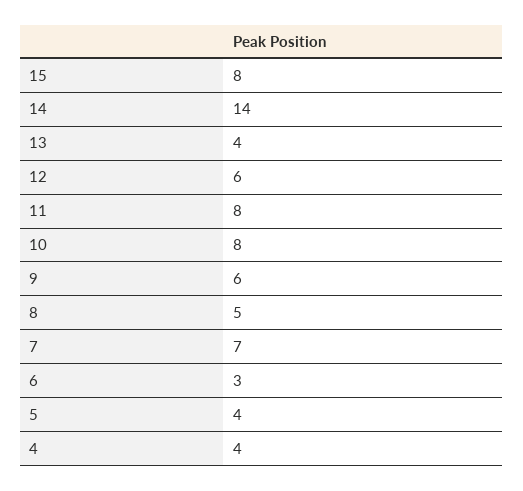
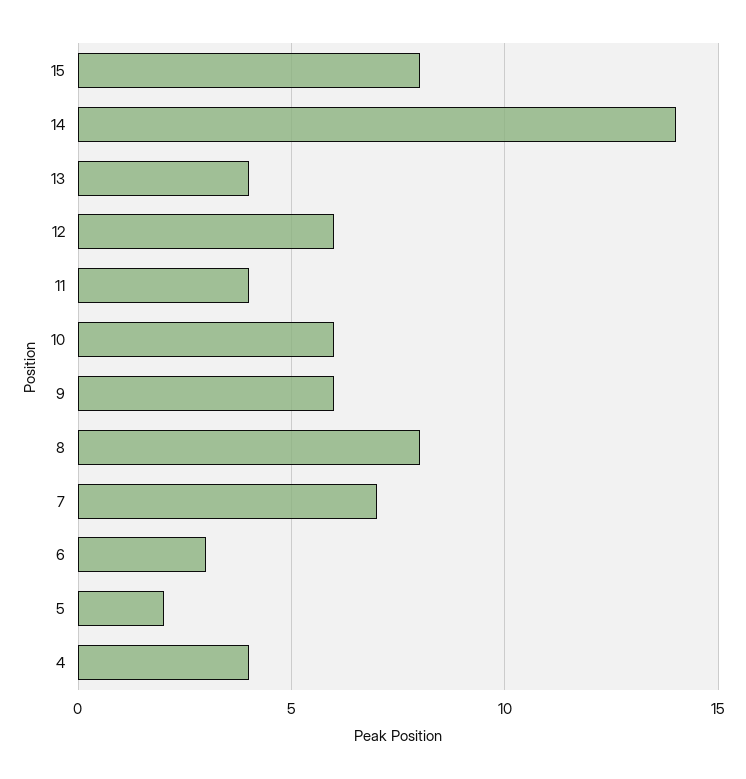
  {
    "15": 8,
    "14": 14,
    "13": 4,
    "12": 6,
-   "11": 8,
+   "11": 4,
-   "10": 8,
+   "10": 6,
    "9": 6,
-   "8": 5,
+   "8": 8,
    "7": 7,
    "6": 3,
-   "5": 4,
+   "5": 2,
    "4": 4
  }

